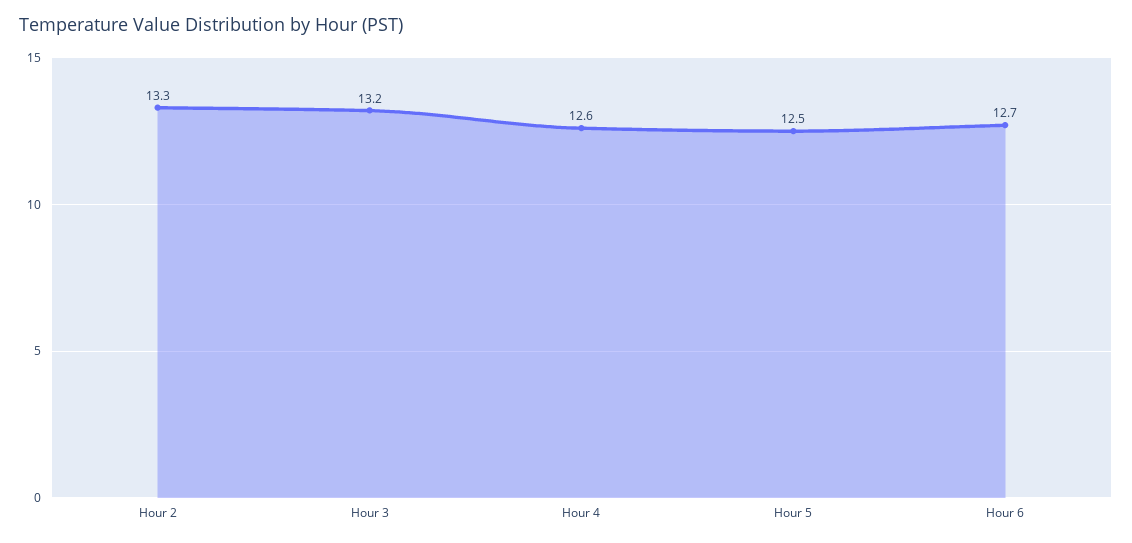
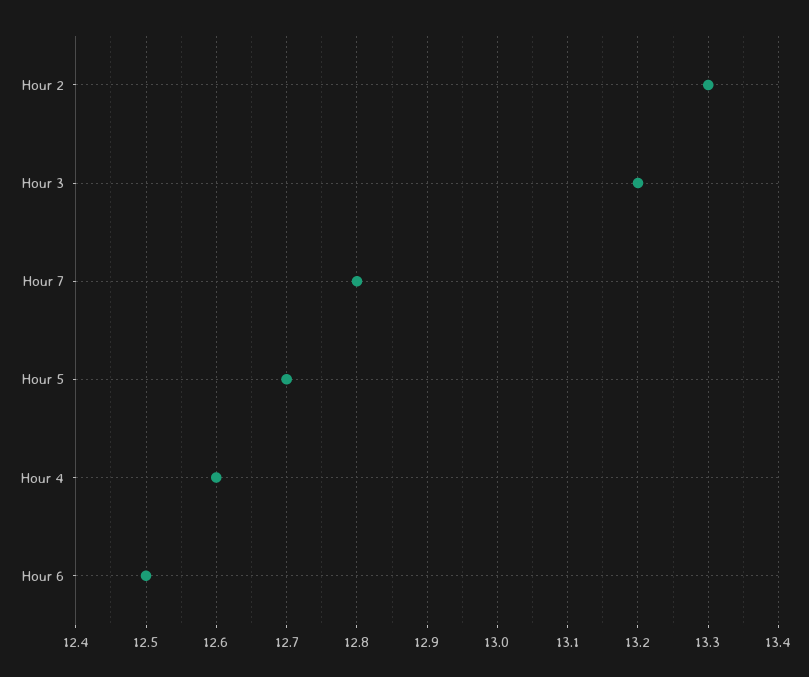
  {
    "Hour 2": 13.3,
    "Hour 3": 13.2,
    "Hour 4": 12.6,
-   "Hour 5": 12.5,
+   "Hour 5": 12.7,
-   "Hour 6": 12.7
+   "Hour 6": 12.5,
+   "Hour 7": 12.8
  }

